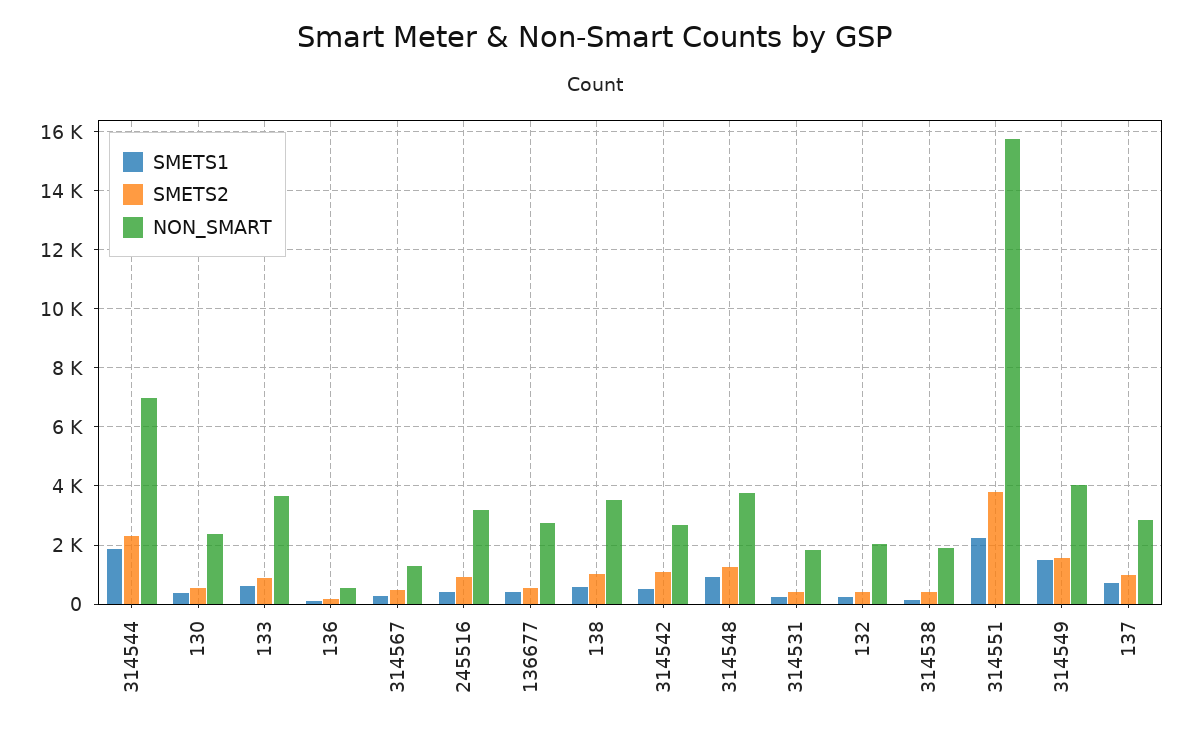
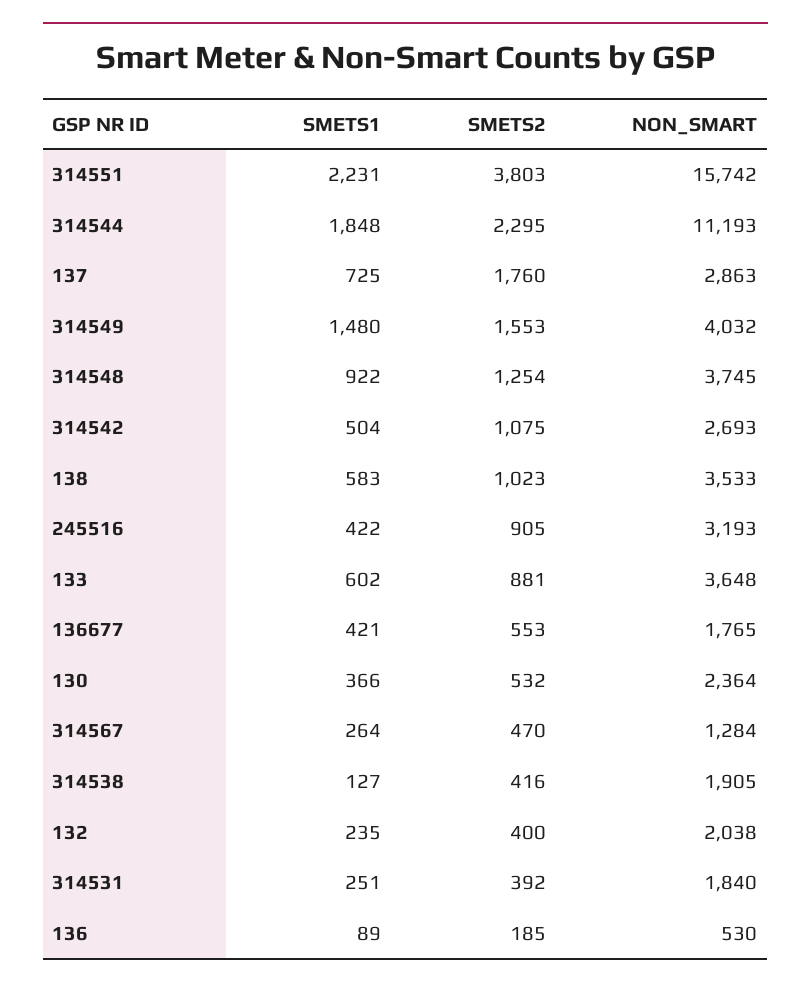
  {
    "SMETS1": {
      "314544": 1848,
      "130": 366,
      "133": 602,
      "136": 89,
      "314567": 264,
      "245516": 422,
      "136677": 421,
      "138": 583,
      "314542": 504,
      "314548": 922,
      "314531": 251,
      "132": 235,
      "314538": 127,
      "314551": 2231,
      "314549": 1480,
      "137": 725
    },
    "SMETS2": {
      "314544": 2295,
      "130": 532,
      "133": 881,
      "136": 185,
      "314567": 470,
      "245516": 905,
      "136677": 553,
      "138": 1023,
      "314542": 1075,
      "314548": 1254,
      "314531": 392,
      "132": 400,
      "314538": 416,
      "314551": 3803,
      "314549": 1553,
-     "137": 1000
+     "137": 1760
    },
    "NON_SMART": {
-     "314544": 7000,
+     "314544": 11193,
      "130": 2364,
      "133": 3648,
      "136": 530,
      "314567": 1284,
      "245516": 3193,
-     "136677": 2750,
+     "136677": 1765,
      "138": 3533,
      "314542": 2693,
      "314548": 3745,
      "314531": 1840,
      "132": 2038,
      "314538": 1905,
      "314551": 15742,
      "314549": 4032,
      "137": 2863
    }
  }

